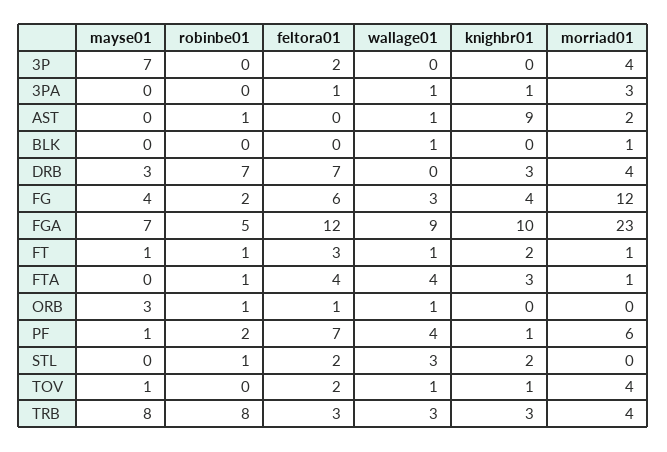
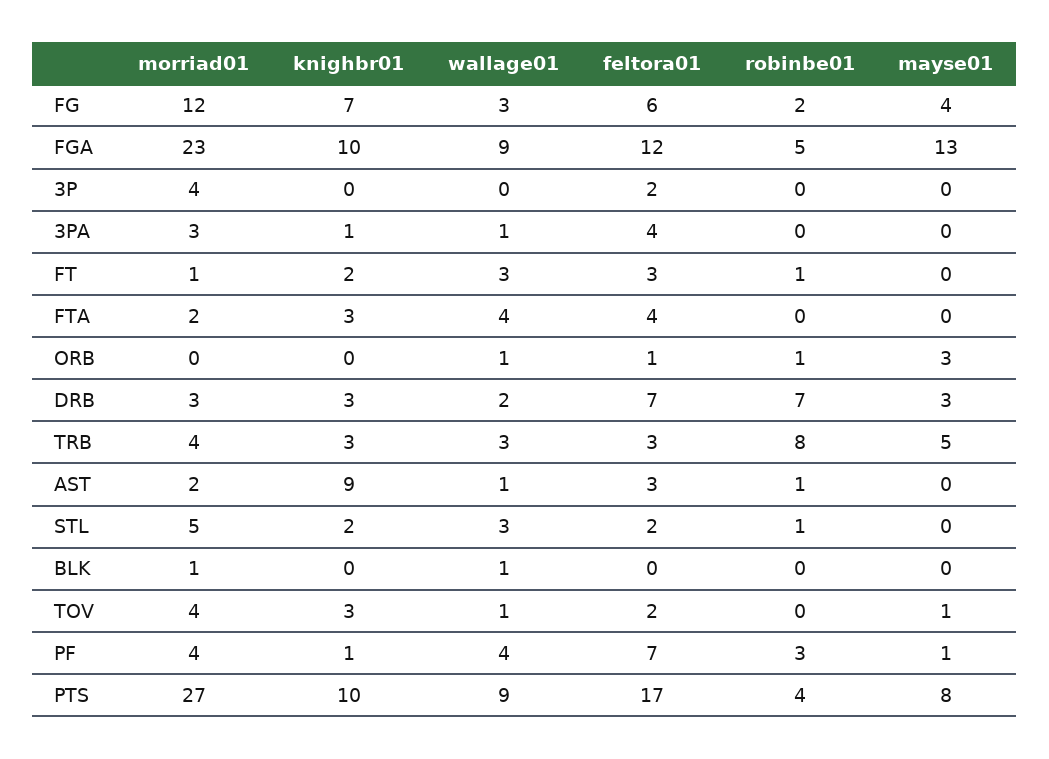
  {
    "mayse01": {
-     "3P": 7,
+     "3P": 0,
      "3PA": 0,
      "AST": 0,
      "BLK": 0,
      "DRB": 3,
      "FG": 4,
-     "FGA": 7,
+     "FGA": 13,
-     "FT": 1,
+     "FT": 0,
      "FTA": 0,
      "ORB": 3,
      "PF": 1,
      "STL": 0,
      "TOV": 1,
-     "TRB": 8
+     "TRB": 5,
+     "PTS": 8
    },
    "robinbe01": {
      "3P": 0,
      "3PA": 0,
      "AST": 1,
      "BLK": 0,
      "DRB": 7,
      "FG": 2,
      "FGA": 5,
      "FT": 1,
-     "FTA": 1,
+     "FTA": 0,
      "ORB": 1,
-     "PF": 2,
+     "PF": 3,
      "STL": 1,
      "TOV": 0,
-     "TRB": 8
+     "TRB": 8,
+     "PTS": 4
    },
    "feltora01": {
      "3P": 2,
-     "3PA": 1,
+     "3PA": 4,
-     "AST": 0,
+     "AST": 3,
      "BLK": 0,
      "DRB": 7,
      "FG": 6,
      "FGA": 12,
      "FT": 3,
      "FTA": 4,
      "ORB": 1,
      "PF": 7,
      "STL": 2,
      "TOV": 2,
-     "TRB": 3
+     "TRB": 3,
+     "PTS": 17
    },
    "wallage01": {
      "3P": 0,
      "3PA": 1,
      "AST": 1,
      "BLK": 1,
-     "DRB": 0,
+     "DRB": 2,
      "FG": 3,
      "FGA": 9,
-     "FT": 1,
+     "FT": 3,
      "FTA": 4,
      "ORB": 1,
      "PF": 4,
      "STL": 3,
      "TOV": 1,
-     "TRB": 3
+     "TRB": 3,
+     "PTS": 9
    },
    "knighbr01": {
      "3P": 0,
      "3PA": 1,
      "AST": 9,
      "BLK": 0,
      "DRB": 3,
-     "FG": 4,
+     "FG": 7,
      "FGA": 10,
      "FT": 2,
      "FTA": 3,
      "ORB": 0,
      "PF": 1,
      "STL": 2,
-     "TOV": 1,
+     "TOV": 3,
-     "TRB": 3
+     "TRB": 3,
+     "PTS": 10
    },
    "morriad01": {
      "3P": 4,
      "3PA": 3,
      "AST": 2,
      "BLK": 1,
-     "DRB": 4,
+     "DRB": 3,
      "FG": 12,
      "FGA": 23,
      "FT": 1,
-     "FTA": 1,
+     "FTA": 2,
      "ORB": 0,
-     "PF": 6,
+     "PF": 4,
-     "STL": 0,
+     "STL": 5,
      "TOV": 4,
-     "TRB": 4
+     "TRB": 4,
+     "PTS": 27
    }
  }

